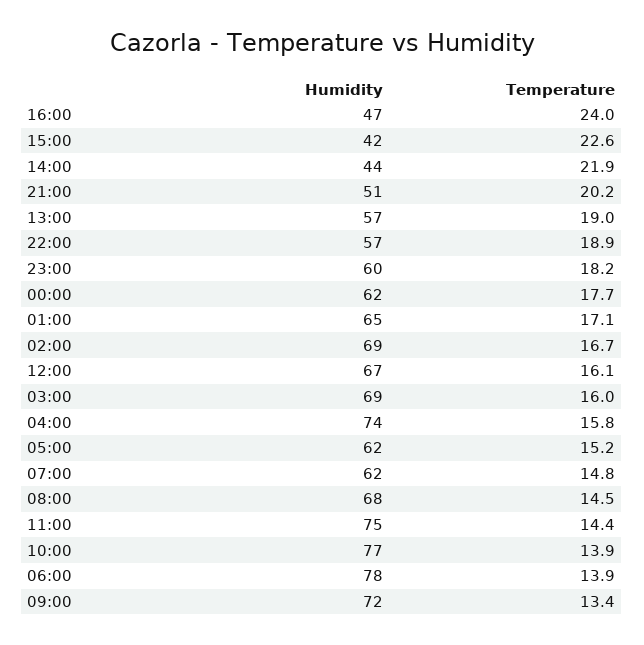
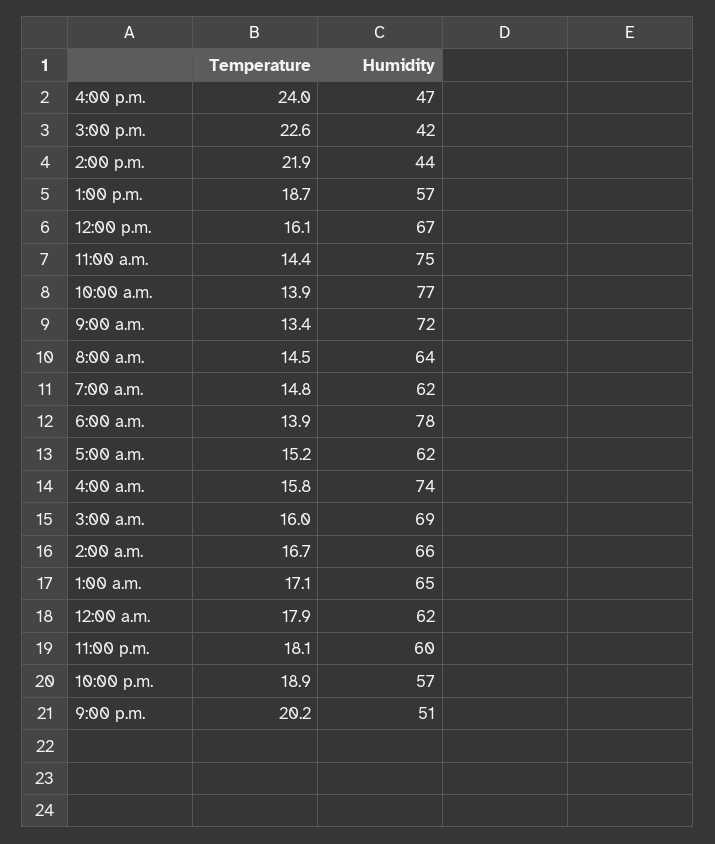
  {
    "Humidity": {
      "16:00": 47,
      "15:00": 42,
      "14:00": 44,
      "21:00": 51,
      "13:00": 57,
      "22:00": 57,
      "23:00": 60,
      "00:00": 62,
      "01:00": 65,
-     "02:00": 69,
+     "02:00": 66,
      "12:00": 67,
      "03:00": 69,
      "04:00": 74,
      "05:00": 62,
      "07:00": 62,
-     "08:00": 68,
+     "08:00": 64,
      "11:00": 75,
      "10:00": 77,
      "06:00": 78,
      "09:00": 72
    },
    "Temperature": {
      "16:00": 24,
      "15:00": 22.6,
      "14:00": 21.9,
      "21:00": 20.2,
-     "13:00": 19,
+     "13:00": 18.7,
      "22:00": 18.9,
-     "23:00": 18.2,
+     "23:00": 18.1,
-     "00:00": 17.7,
+     "00:00": 17.9,
      "01:00": 17.1,
      "02:00": 16.7,
      "12:00": 16.1,
      "03:00": 16,
      "04:00": 15.8,
      "05:00": 15.2,
      "07:00": 14.8,
      "08:00": 14.5,
      "11:00": 14.4,
      "10:00": 13.9,
      "06:00": 13.9,
      "09:00": 13.4
    }
  }

